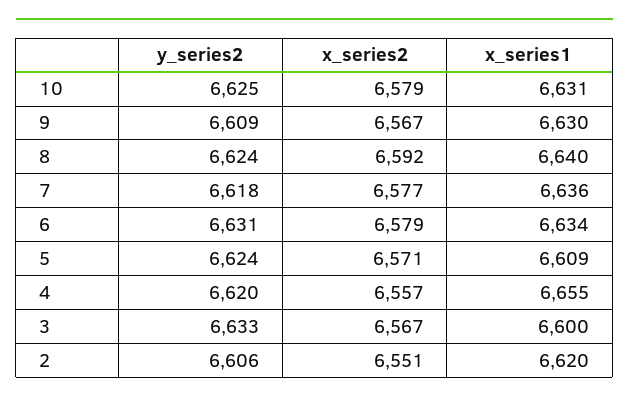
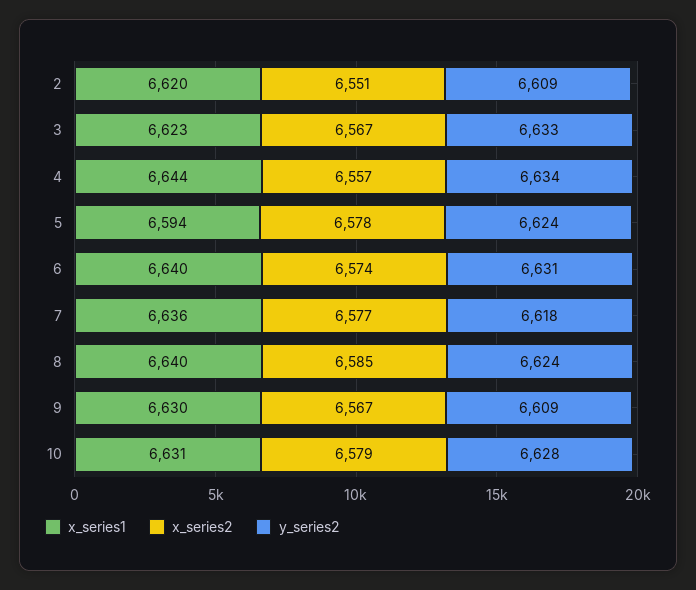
  {
    "y_series2": {
-     "10": 6625,
+     "10": 6628,
      "9": 6609,
      "8": 6624,
      "7": 6618,
      "6": 6631,
      "5": 6624,
-     "4": 6620,
+     "4": 6634,
      "3": 6633,
-     "2": 6606
+     "2": 6609
    },
    "x_series2": {
      "10": 6579,
      "9": 6567,
-     "8": 6592,
+     "8": 6585,
      "7": 6577,
-     "6": 6579,
+     "6": 6574,
-     "5": 6571,
+     "5": 6578,
      "4": 6557,
      "3": 6567,
      "2": 6551
    },
    "x_series1": {
      "10": 6631,
      "9": 6630,
      "8": 6640,
      "7": 6636,
-     "6": 6634,
+     "6": 6640,
-     "5": 6609,
+     "5": 6594,
-     "4": 6655,
+     "4": 6644,
-     "3": 6600,
+     "3": 6623,
      "2": 6620
    }
  }

